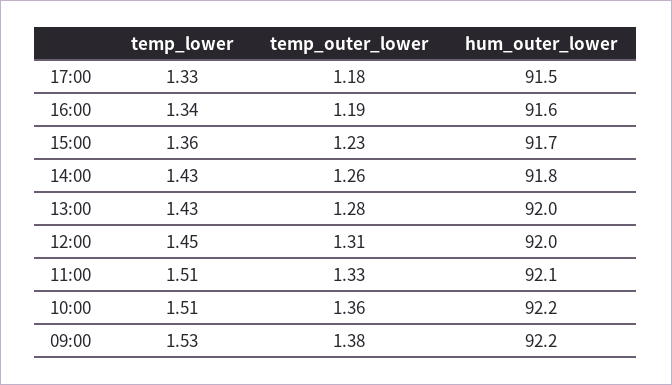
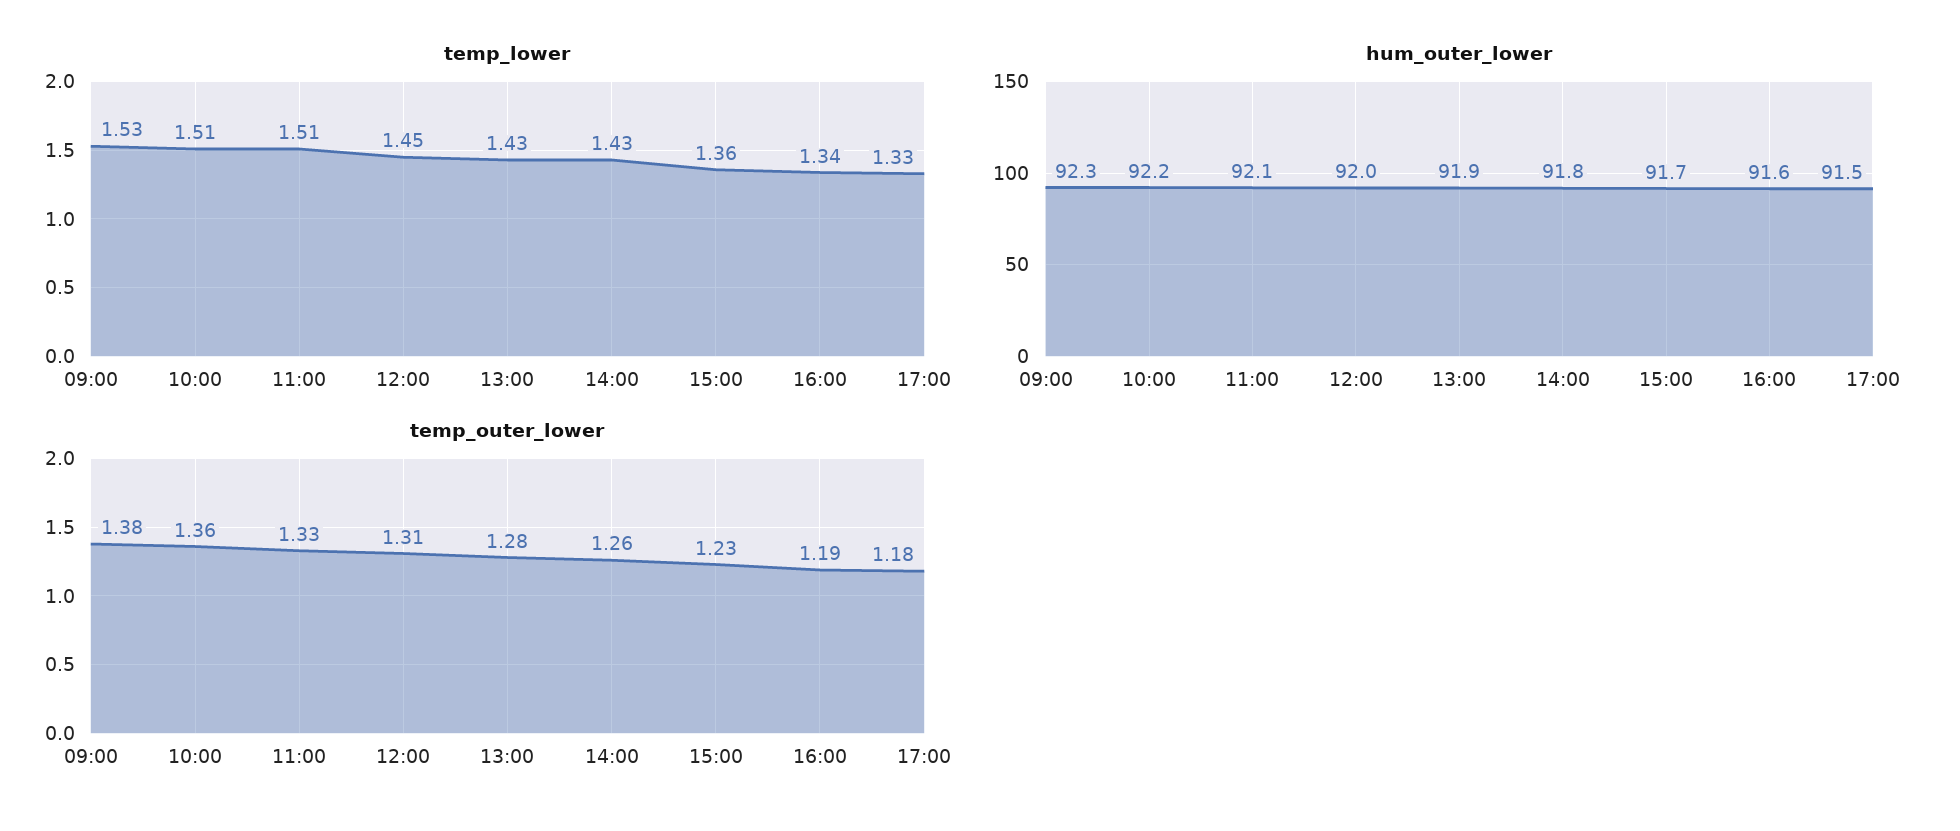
  {
    "temp_lower": {
      "17:00": 1.33,
      "16:00": 1.34,
      "15:00": 1.36,
      "14:00": 1.43,
      "13:00": 1.43,
      "12:00": 1.45,
      "11:00": 1.51,
      "10:00": 1.51,
      "09:00": 1.53
    },
    "temp_outer_lower": {
      "17:00": 1.18,
      "16:00": 1.19,
      "15:00": 1.23,
      "14:00": 1.26,
      "13:00": 1.28,
      "12:00": 1.31,
      "11:00": 1.33,
      "10:00": 1.36,
      "09:00": 1.38
    },
    "hum_outer_lower": {
      "17:00": 91.5,
      "16:00": 91.6,
      "15:00": 91.7,
      "14:00": 91.8,
-     "13:00": 92,
+     "13:00": 91.9,
      "12:00": 92,
      "11:00": 92.1,
      "10:00": 92.2,
-     "09:00": 92.2
+     "09:00": 92.3
    }
  }

